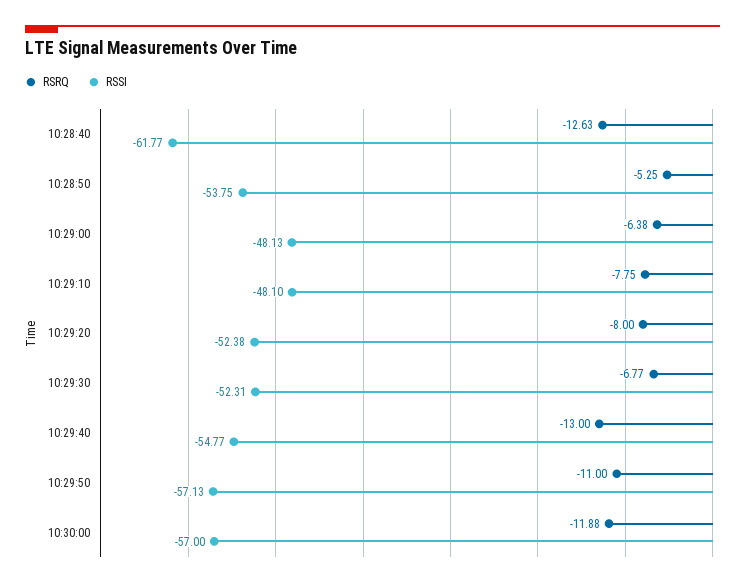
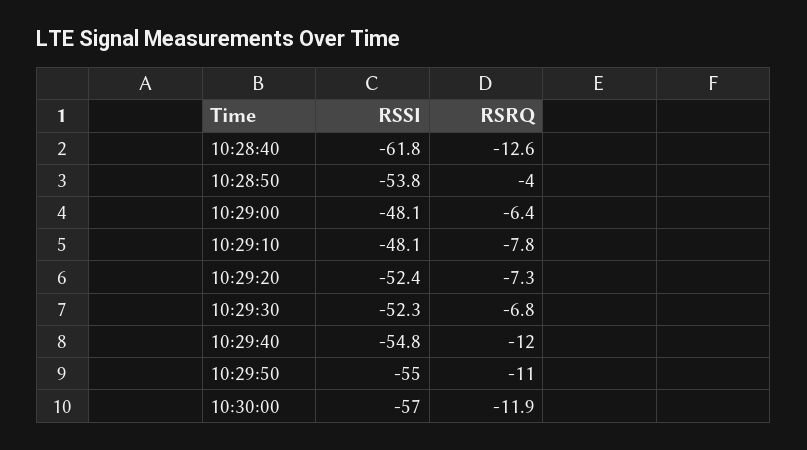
  {
    "RSRQ": {
      "10:28:40": -12.63,
-     "10:28:50": -5.25,
+     "10:28:50": -4,
      "10:29:00": -6.38,
      "10:29:10": -7.75,
-     "10:29:20": -8,
+     "10:29:20": -7.3,
      "10:29:30": -6.77,
-     "10:29:40": -13,
+     "10:29:40": -12,
      "10:29:50": -11,
      "10:30:00": -11.88
    },
    "RSSI": {
      "10:28:40": -61.77,
      "10:28:50": -53.75,
      "10:29:00": -48.13,
      "10:29:10": -48.1,
      "10:29:20": -52.38,
      "10:29:30": -52.31,
      "10:29:40": -54.77,
-     "10:29:50": -57.13,
+     "10:29:50": -55,
      "10:30:00": -57
    }
  }

